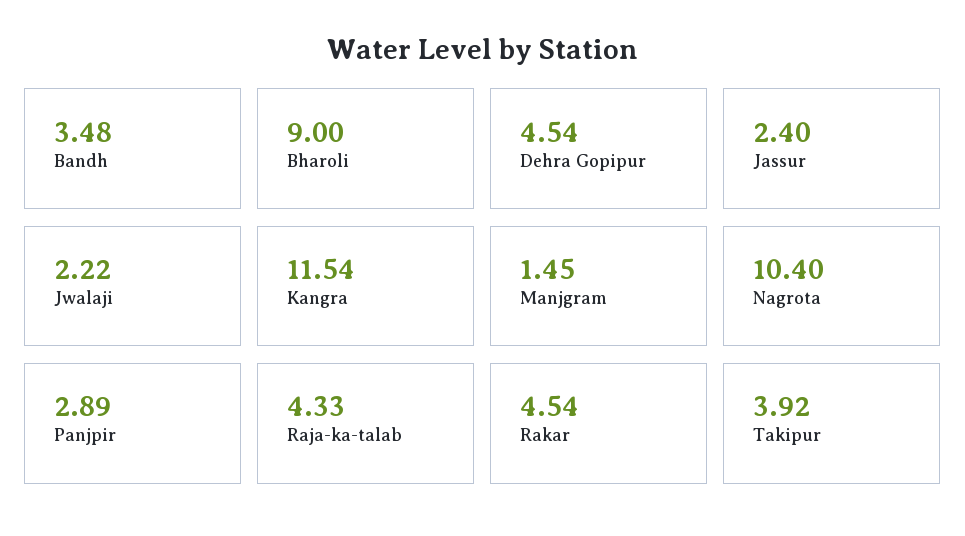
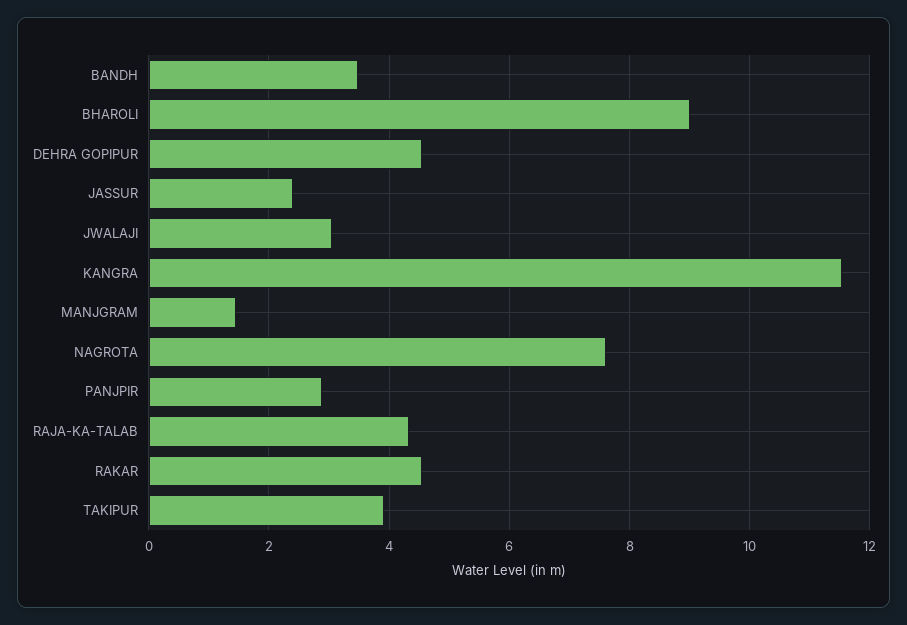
  {
    "Bandh": 3.48,
    "Bharoli": 9,
    "Dehra Gopipur": 4.54,
    "Jassur": 2.4,
-   "Jwalaji": 2.22,
+   "Jwalaji": 3,
    "Kangra": 11.54,
    "Manjgram": 1.45,
-   "Nagrota": 10.4,
+   "Nagrota": 7.6,
    "Panjpir": 2.89,
    "Raja-ka-talab": 4.33,
    "Rakar": 4.54,
    "Takipur": 3.92
  }

